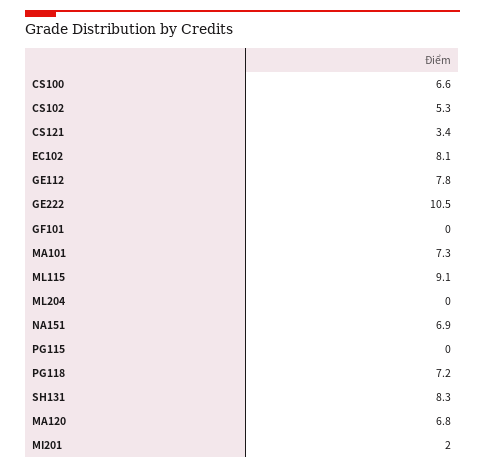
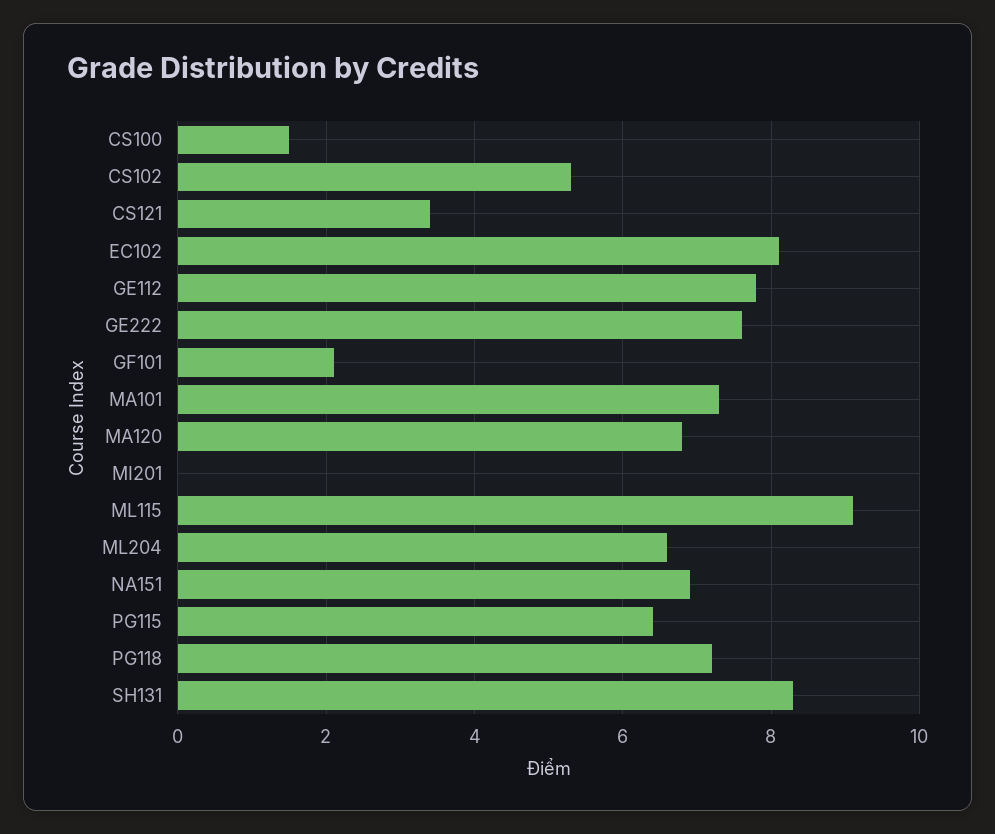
  {
-   "CS100": 6.6,
+   "CS100": 1.5,
    "CS102": 5.3,
    "CS121": 3.4,
    "EC102": 8.1,
    "GE112": 7.8,
-   "GE222": 10.5,
+   "GE222": 7.5,
-   "GF101": 0,
+   "GF101": 2,
    "MA101": 7.3,
    "ML115": 9.1,
-   "ML204": 0,
+   "ML204": 6.5,
    "NA151": 6.9,
-   "PG115": 0,
+   "PG115": 6.5,
    "PG118": 7.2,
    "SH131": 8.3,
    "MA120": 6.8,
-   "MI201": 2
+   "MI201": 0
  }

